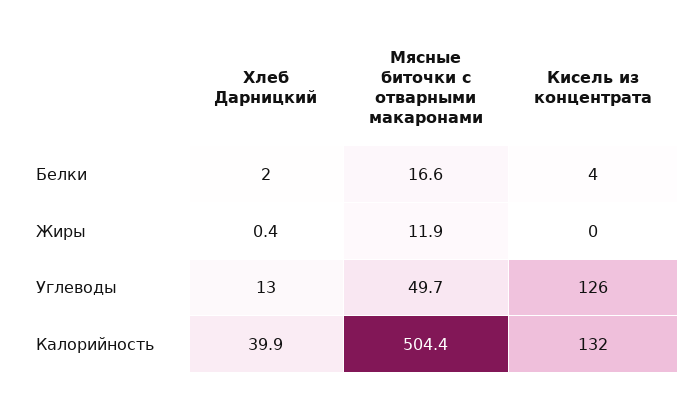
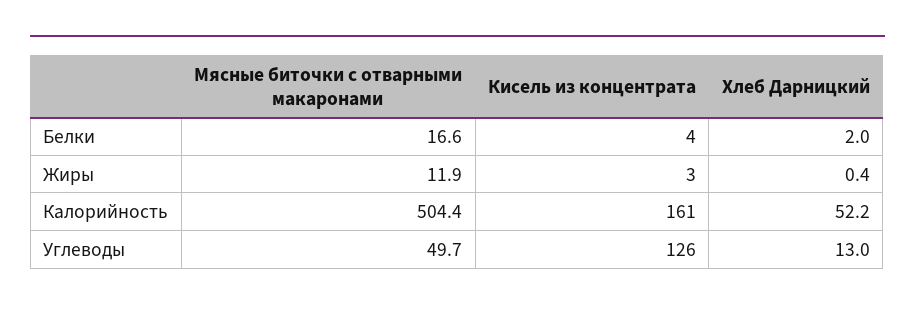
  {
    "Хлеб Дарницкий": {
      "Белки": 2,
      "Жиры": 0.4,
      "Углеводы": 13,
-     "Калорийность": 39.9
+     "Калорийность": 52.2
    },
    "Мясные биточки с отварными макаронами": {
      "Белки": 16.6,
      "Жиры": 11.9,
      "Углеводы": 49.7,
      "Калорийность": 504.4
    },
    "Кисель из концентрата": {
      "Белки": 4,
-     "Жиры": 0,
+     "Жиры": 3,
      "Углеводы": 126,
-     "Калорийность": 132
+     "Калорийность": 161
    }
  }

